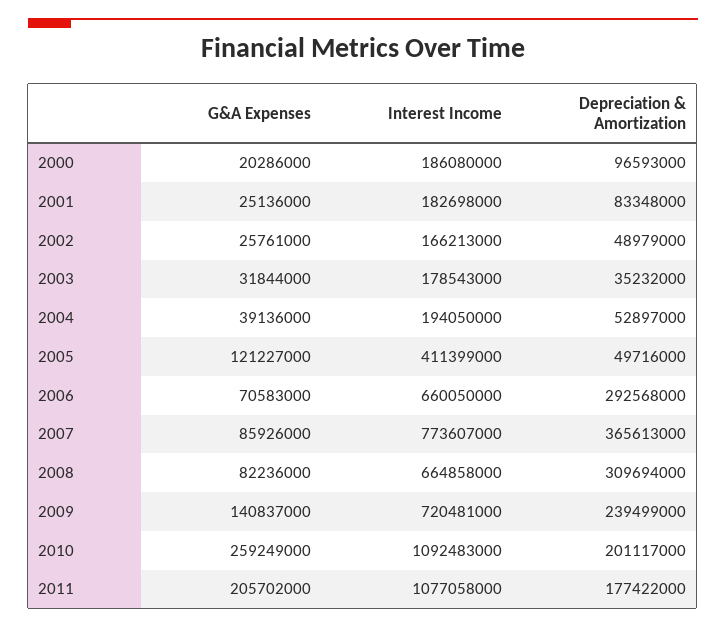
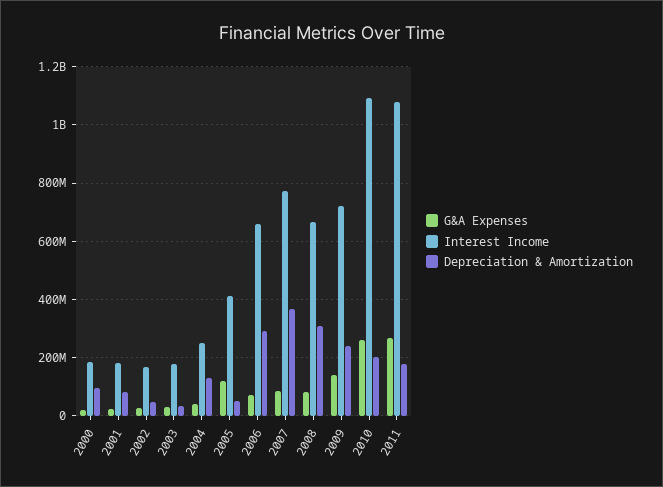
  {
    "G&A Expenses": {
      "2000": 20286000,
      "2001": 25136000,
      "2002": 25761000,
      "2003": 31844000,
      "2004": 39136000,
      "2005": 121227000,
      "2006": 70583000,
      "2007": 85926000,
      "2008": 82236000,
      "2009": 140837000,
      "2010": 259249000,
-     "2011": 205702000
+     "2011": 275000000
    },
    "Interest Income": {
      "2000": 186080000,
      "2001": 182698000,
      "2002": 166213000,
      "2003": 178543000,
-     "2004": 194050000,
+     "2004": 250000000,
      "2005": 411399000,
      "2006": 660050000,
      "2007": 773607000,
      "2008": 664858000,
      "2009": 720481000,
      "2010": 1092483000,
      "2011": 1077058000
    },
    "Depreciation & Amortization": {
      "2000": 96593000,
      "2001": 83348000,
      "2002": 48979000,
      "2003": 35232000,
-     "2004": 52897000,
+     "2004": 125000000,
      "2005": 49716000,
      "2006": 292568000,
      "2007": 365613000,
      "2008": 309694000,
      "2009": 239499000,
      "2010": 201117000,
      "2011": 177422000
    }
  }

